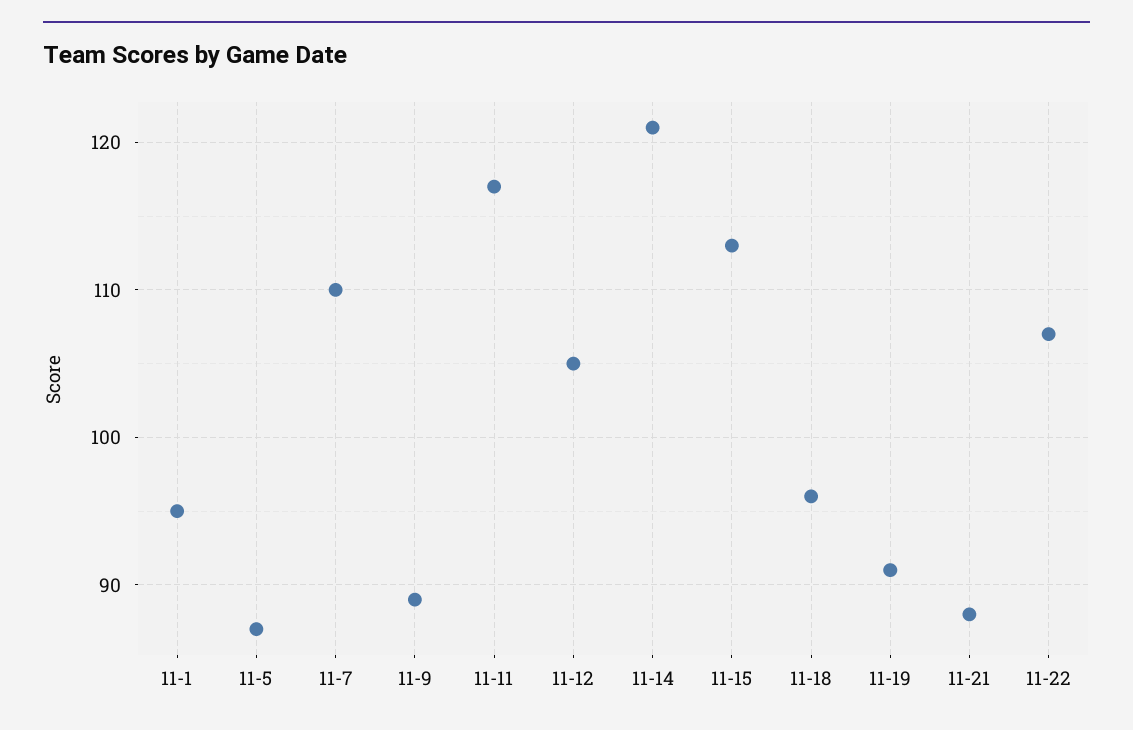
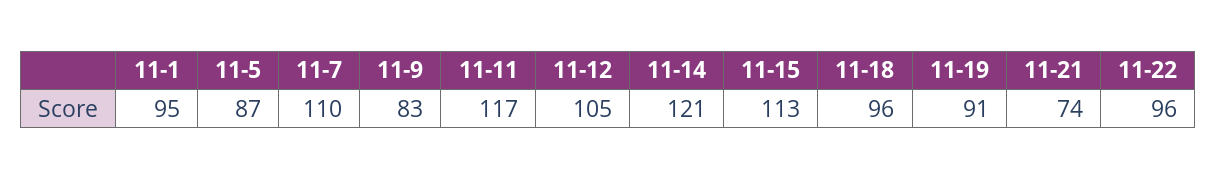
  {
    "11-1": 95,
    "11-5": 87,
    "11-7": 110,
-   "11-9": 89,
+   "11-9": 83,
    "11-11": 117,
    "11-12": 105,
    "11-14": 121,
    "11-15": 113,
    "11-18": 96,
    "11-19": 91,
-   "11-21": 88,
+   "11-21": 74,
-   "11-22": 107
+   "11-22": 96
  }

